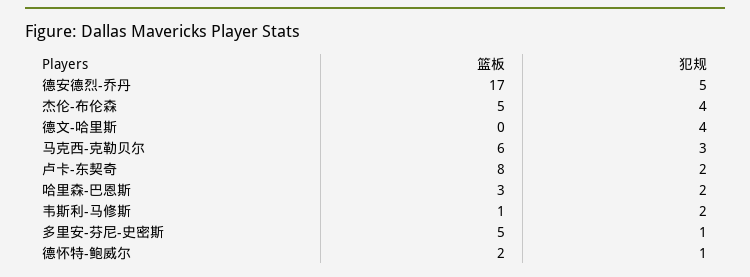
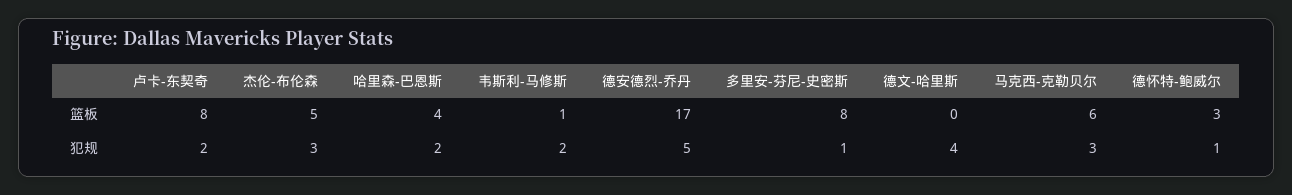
  {
    "篮板": {
      "德安德烈-乔丹": 17,
      "杰伦-布伦森": 5,
      "德文-哈里斯": 0,
      "马克西-克勒贝尔": 6,
      "卢卡-东契奇": 8,
-     "哈里森-巴恩斯": 3,
+     "哈里森-巴恩斯": 4,
      "韦斯利-马修斯": 1,
-     "多里安-芬尼-史密斯": 5,
+     "多里安-芬尼-史密斯": 8,
-     "德怀特-鲍威尔": 2
+     "德怀特-鲍威尔": 3
    },
    "犯规": {
      "德安德烈-乔丹": 5,
-     "杰伦-布伦森": 4,
+     "杰伦-布伦森": 3,
      "德文-哈里斯": 4,
      "马克西-克勒贝尔": 3,
      "卢卡-东契奇": 2,
      "哈里森-巴恩斯": 2,
      "韦斯利-马修斯": 2,
      "多里安-芬尼-史密斯": 1,
      "德怀特-鲍威尔": 1
    }
  }

